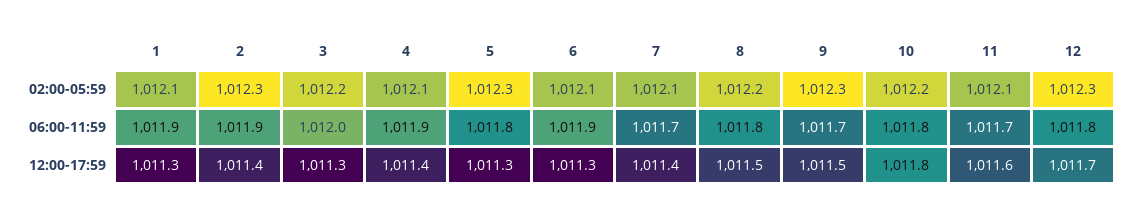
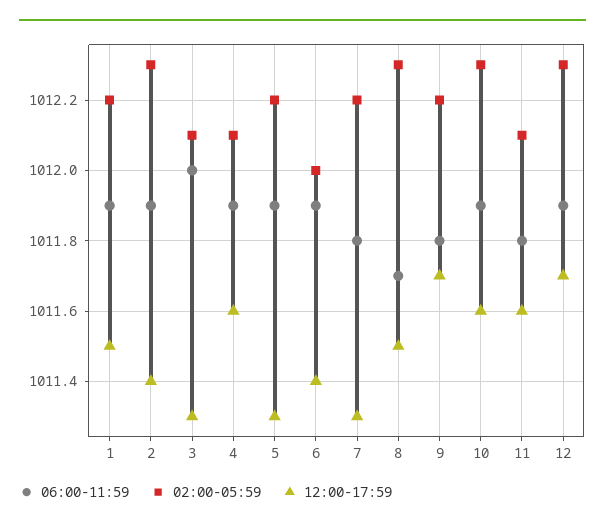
  {
    "02:00-05:59": {
-     "1": 1012.1,
+     "1": 1012.2,
      "2": 1012.3,
-     "3": 1012.2,
+     "3": 1012.1,
      "4": 1012.1,
-     "5": 1012.3,
+     "5": 1012.2,
-     "6": 1012.1,
+     "6": 1012,
-     "7": 1012.1,
+     "7": 1012.2,
-     "8": 1012.2,
+     "8": 1012.3,
-     "9": 1012.3,
+     "9": 1012.2,
-     "10": 1012.2,
+     "10": 1012.3,
      "11": 1012.1,
      "12": 1012.3
    },
    "06:00-11:59": {
      "1": 1011.9,
      "2": 1011.9,
      "3": 1012,
      "4": 1011.9,
-     "5": 1011.8,
+     "5": 1011.9,
      "6": 1011.9,
-     "7": 1011.7,
+     "7": 1011.8,
-     "8": 1011.8,
+     "8": 1011.7,
-     "9": 1011.7,
+     "9": 1011.8,
-     "10": 1011.8,
+     "10": 1011.9,
-     "11": 1011.7,
+     "11": 1011.8,
-     "12": 1011.8
+     "12": 1011.9
    },
    "12:00-17:59": {
-     "1": 1011.3,
+     "1": 1011.5,
      "2": 1011.4,
      "3": 1011.3,
-     "4": 1011.4,
+     "4": 1011.6,
      "5": 1011.3,
-     "6": 1011.3,
+     "6": 1011.4,
-     "7": 1011.4,
+     "7": 1011.3,
      "8": 1011.5,
-     "9": 1011.5,
+     "9": 1011.7,
-     "10": 1011.8,
+     "10": 1011.6,
      "11": 1011.6,
      "12": 1011.7
    }
  }

